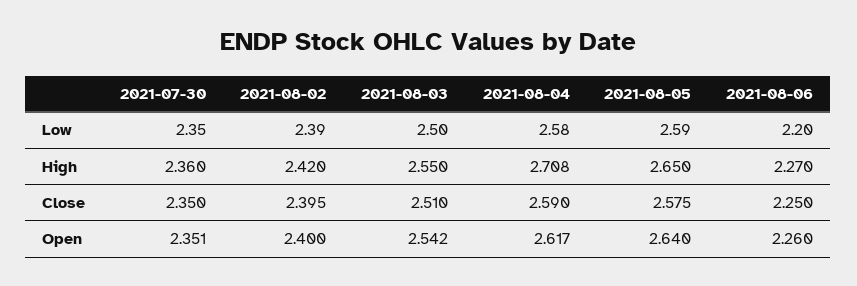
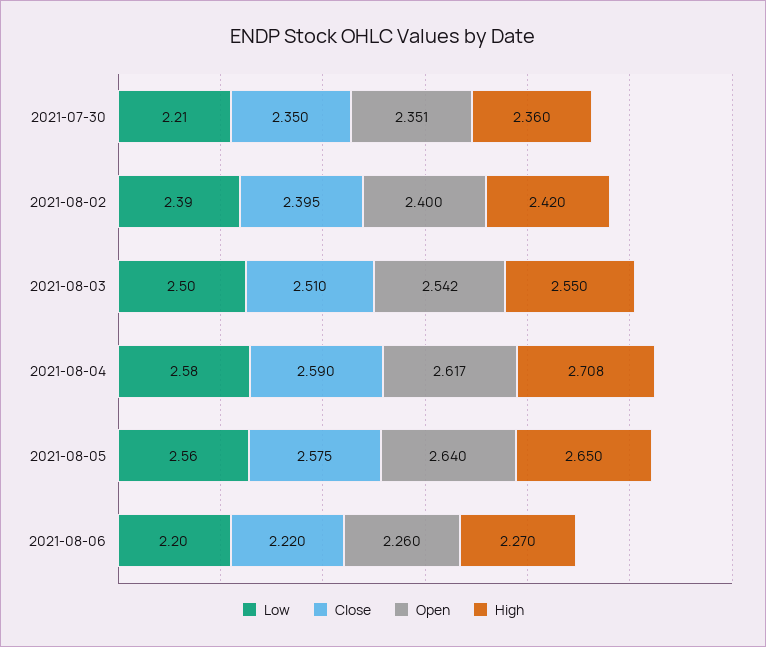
  {
    "Low": {
-     "2021-07-30": 2.35,
+     "2021-07-30": 2.21,
      "2021-08-02": 2.39,
      "2021-08-03": 2.5,
      "2021-08-04": 2.58,
-     "2021-08-05": 2.59,
+     "2021-08-05": 2.56,
      "2021-08-06": 2.2
    },
    "High": {
      "2021-07-30": 2.36,
      "2021-08-02": 2.42,
      "2021-08-03": 2.55,
      "2021-08-04": 2.708,
      "2021-08-05": 2.65,
      "2021-08-06": 2.27
    },
    "Close": {
      "2021-07-30": 2.35,
      "2021-08-02": 2.395,
      "2021-08-03": 2.51,
      "2021-08-04": 2.59,
      "2021-08-05": 2.575,
-     "2021-08-06": 2.25
+     "2021-08-06": 2.22
    },
    "Open": {
      "2021-07-30": 2.351,
      "2021-08-02": 2.4,
      "2021-08-03": 2.542,
      "2021-08-04": 2.617,
      "2021-08-05": 2.64,
      "2021-08-06": 2.26
    }
  }

